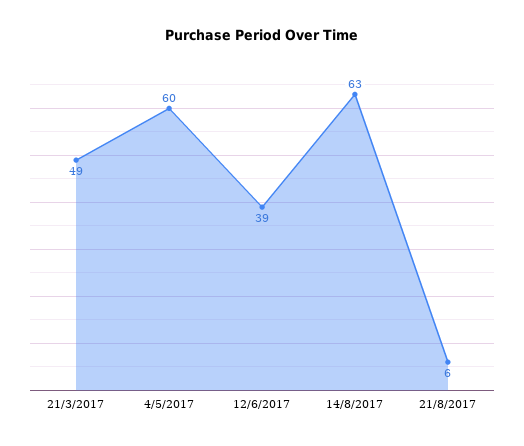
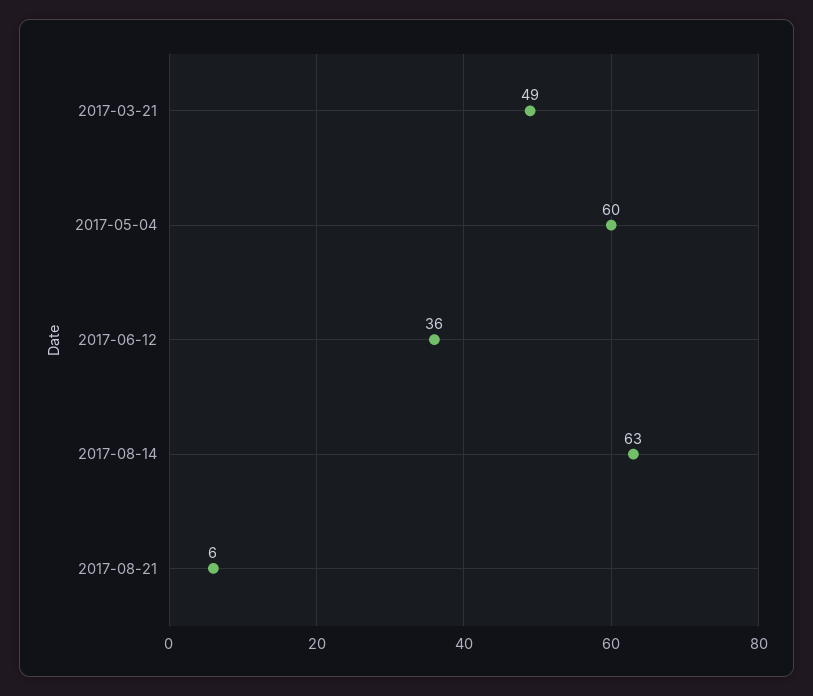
  {
    "21/3/2017": 49,
    "4/5/2017": 60,
-   "12/6/2017": 39,
+   "12/6/2017": 36,
    "14/8/2017": 63,
    "21/8/2017": 6
  }

